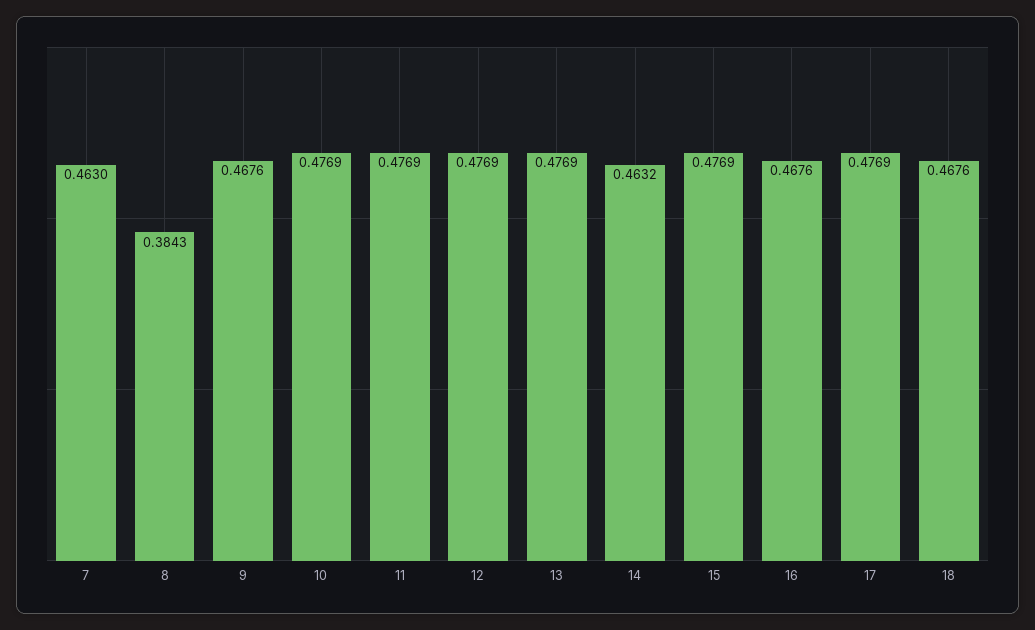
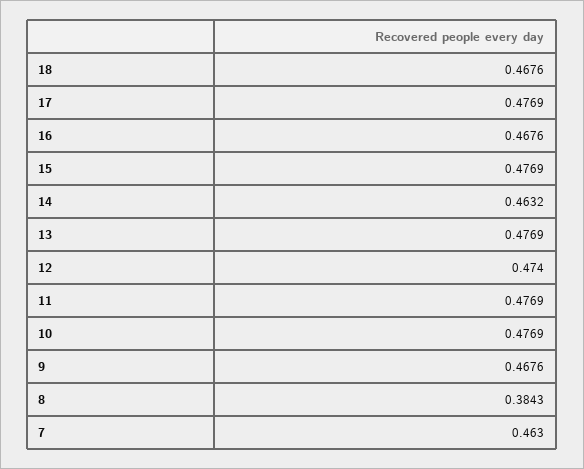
  {
    "7": 0.463,
    "8": 0.3843,
    "9": 0.4676,
    "10": 0.4769,
    "11": 0.4769,
-   "12": 0.4769,
+   "12": 0.474,
    "13": 0.4769,
    "14": 0.4632,
    "15": 0.4769,
    "16": 0.4676,
    "17": 0.4769,
    "18": 0.4676
  }

